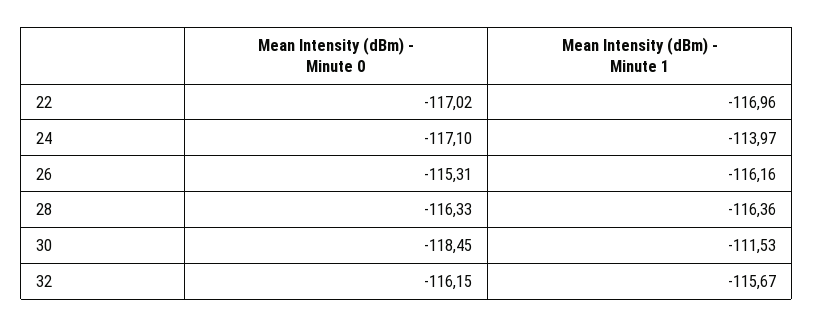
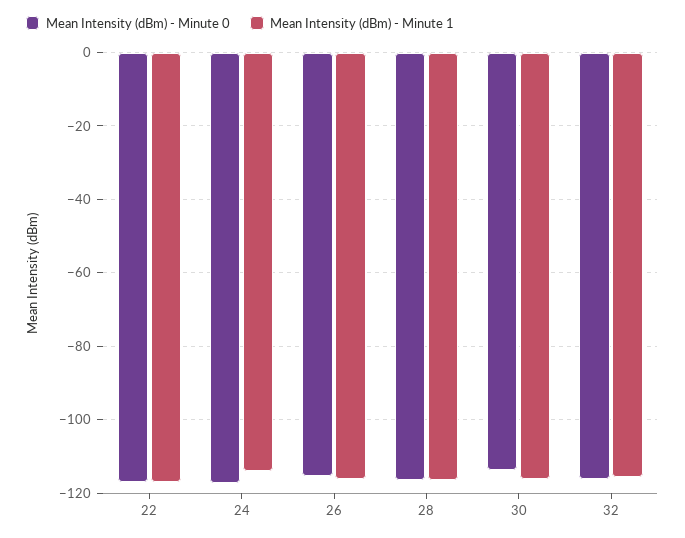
  {
    "Mean Intensity (dBm) - Minute 0": {
      "22": -117.02,
      "24": -117.1,
      "26": -115.31,
      "28": -116.33,
-     "30": -118.45,
+     "30": -114,
      "32": -116.15
    },
    "Mean Intensity (dBm) - Minute 1": {
      "22": -116.96,
      "24": -113.97,
      "26": -116.16,
      "28": -116.36,
-     "30": -111.53,
+     "30": -116,
      "32": -115.67
    }
  }

